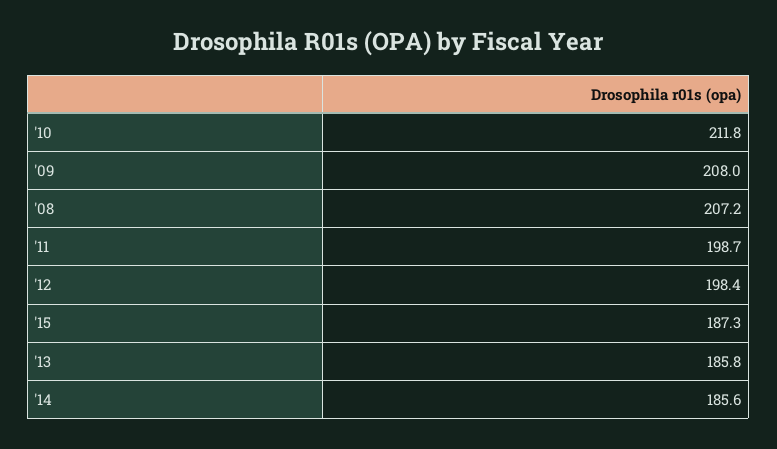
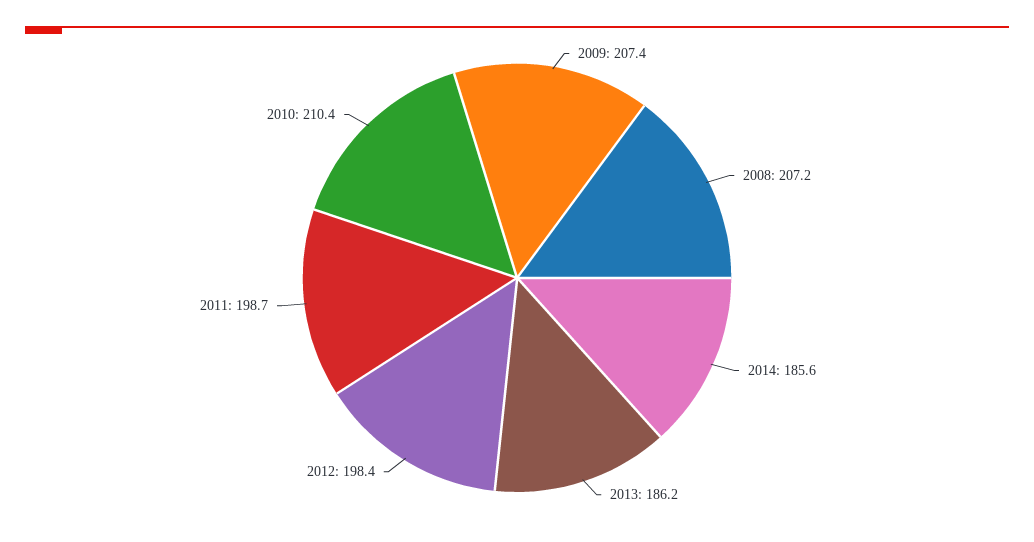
  {
-   "'10": 211.8,
+   "'10": 210.4,
-   "'09": 208,
+   "'09": 207.4,
    "'08": 207.2,
    "'11": 198.7,
    "'12": 198.4,
-   "'15": 187.3,
-   "'13": 185.8,
+   "'13": 186.2,
    "'14": 185.6
  }

